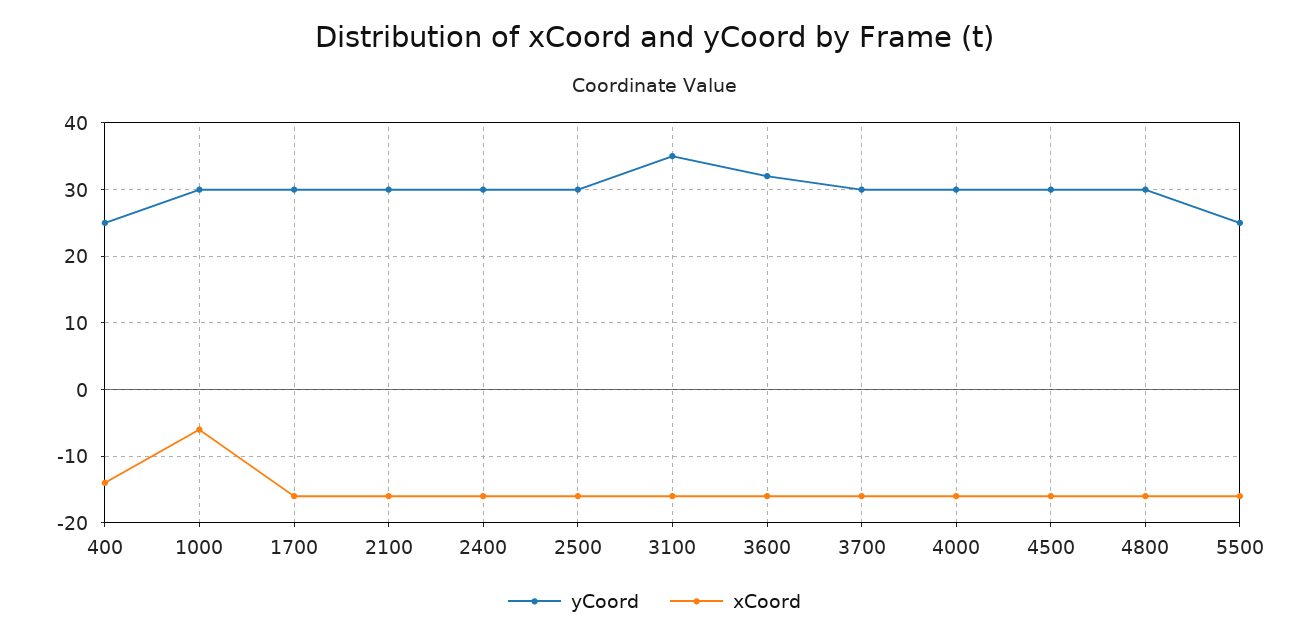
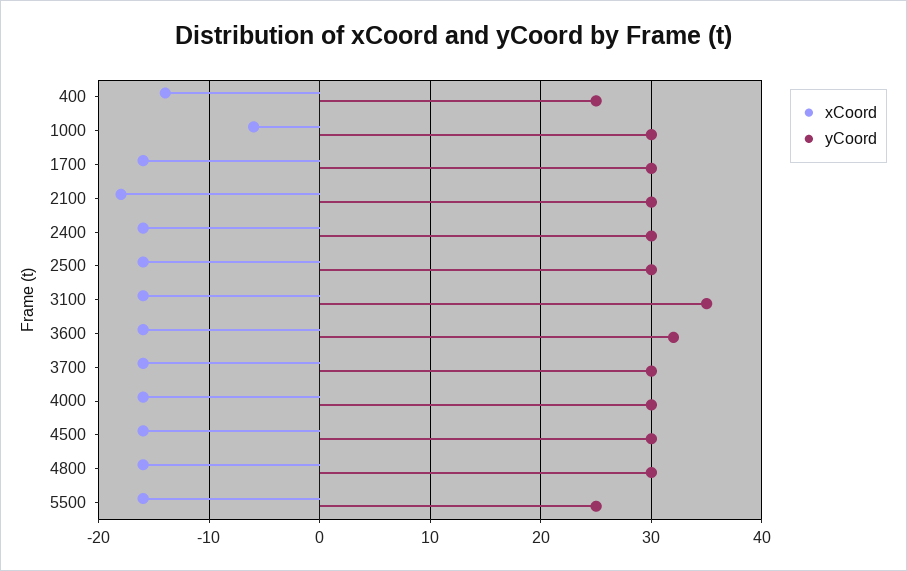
  {
    "yCoord": {
      "400": 25,
      "1000": 30,
      "1700": 30,
      "2100": 30,
      "2400": 30,
      "2500": 30,
      "3100": 35,
      "3600": 32,
      "3700": 30,
      "4000": 30,
      "4500": 30,
      "4800": 30,
      "5500": 25
    },
    "xCoord": {
      "400": -14,
      "1000": -6,
      "1700": -16,
-     "2100": -16,
+     "2100": -18,
      "2400": -16,
      "2500": -16,
      "3100": -16,
      "3600": -16,
      "3700": -16,
      "4000": -16,
      "4500": -16,
      "4800": -16,
      "5500": -16
    }
  }

